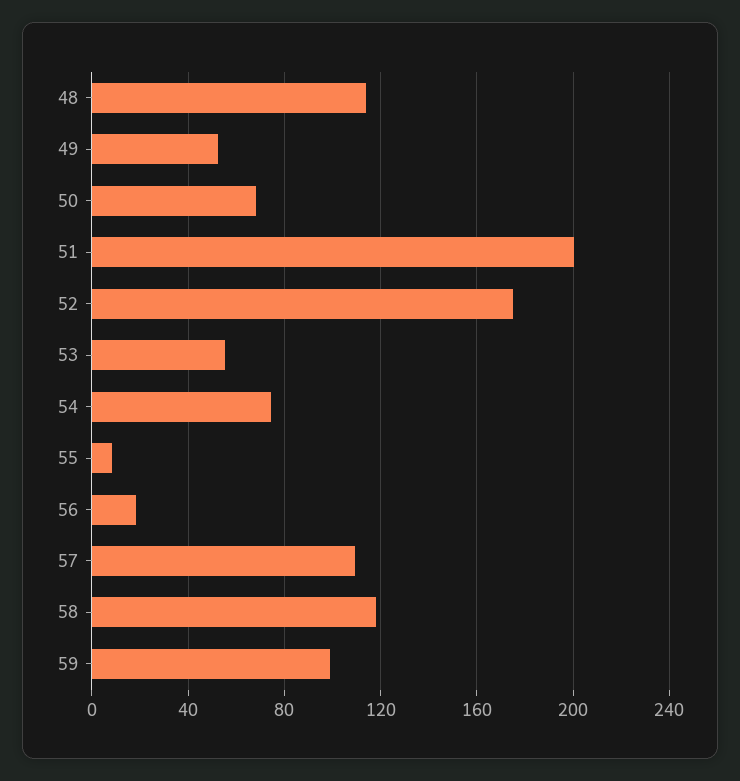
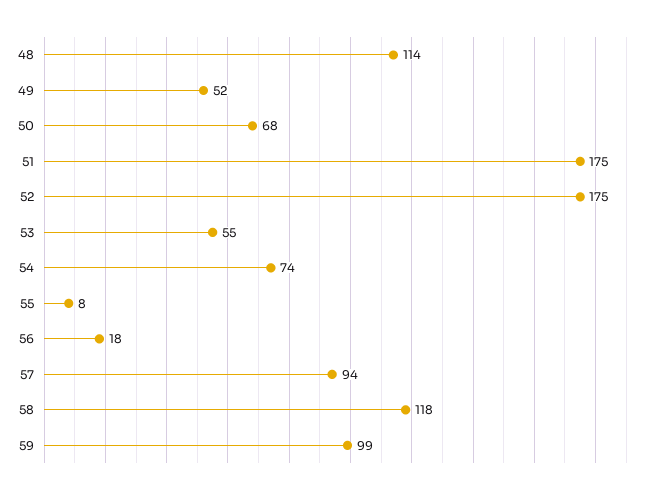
  {
    "48": 114,
    "49": 52,
    "50": 68,
-   "51": 200,
+   "51": 175,
    "52": 175,
    "53": 55,
    "54": 74,
    "55": 8,
    "56": 18,
-   "57": 110,
+   "57": 94,
    "58": 118,
    "59": 99
  }

